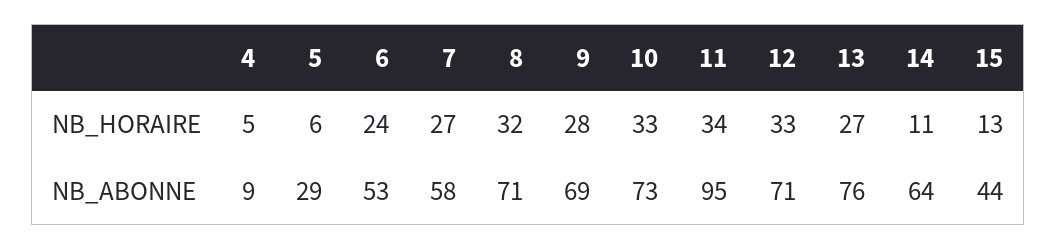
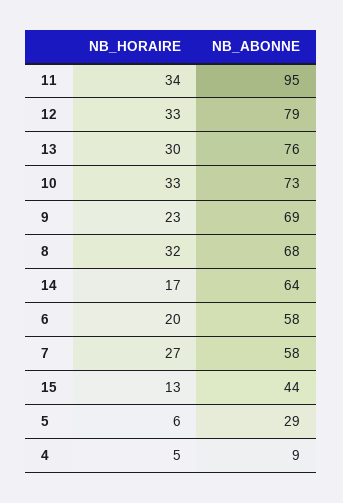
  {
    "4": {
      "NB_HORAIRE": 5,
      "NB_ABONNE": 9
    },
    "5": {
      "NB_HORAIRE": 6,
      "NB_ABONNE": 29
    },
    "6": {
-     "NB_HORAIRE": 24,
+     "NB_HORAIRE": 20,
-     "NB_ABONNE": 53
+     "NB_ABONNE": 58
    },
    "7": {
      "NB_HORAIRE": 27,
      "NB_ABONNE": 58
    },
    "8": {
      "NB_HORAIRE": 32,
-     "NB_ABONNE": 71
+     "NB_ABONNE": 68
    },
    "9": {
-     "NB_HORAIRE": 28,
+     "NB_HORAIRE": 23,
      "NB_ABONNE": 69
    },
    "10": {
      "NB_HORAIRE": 33,
      "NB_ABONNE": 73
    },
    "11": {
      "NB_HORAIRE": 34,
      "NB_ABONNE": 95
    },
    "12": {
      "NB_HORAIRE": 33,
-     "NB_ABONNE": 71
+     "NB_ABONNE": 79
    },
    "13": {
-     "NB_HORAIRE": 27,
+     "NB_HORAIRE": 30,
      "NB_ABONNE": 76
    },
    "14": {
-     "NB_HORAIRE": 11,
+     "NB_HORAIRE": 17,
      "NB_ABONNE": 64
    },
    "15": {
      "NB_HORAIRE": 13,
      "NB_ABONNE": 44
    }
  }

